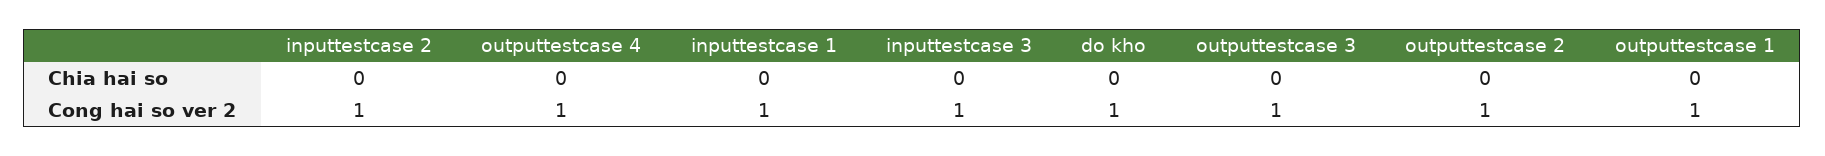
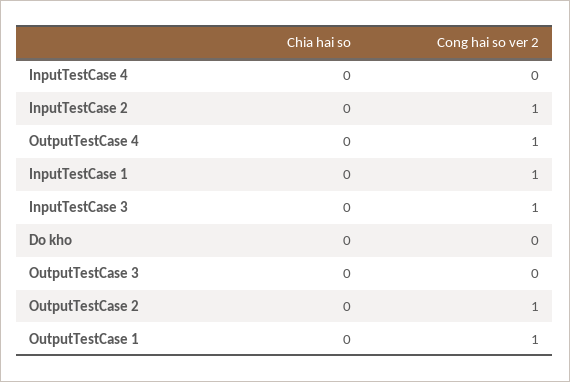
  {
    "inputtestcase 2": {
      "Chia hai so": 0,
      "Cong hai so ver 2": 1
    },
    "outputtestcase 4": {
      "Chia hai so": 0,
      "Cong hai so ver 2": 1
    },
    "inputtestcase 1": {
      "Chia hai so": 0,
      "Cong hai so ver 2": 1
    },
    "inputtestcase 3": {
      "Chia hai so": 0,
      "Cong hai so ver 2": 1
    },
    "do kho": {
      "Chia hai so": 0,
-     "Cong hai so ver 2": 1
+     "Cong hai so ver 2": 0
    },
    "outputtestcase 3": {
      "Chia hai so": 0,
-     "Cong hai so ver 2": 1
+     "Cong hai so ver 2": 0
    },
    "outputtestcase 2": {
      "Chia hai so": 0,
      "Cong hai so ver 2": 1
    },
    "outputtestcase 1": {
      "Chia hai so": 0,
      "Cong hai so ver 2": 1
-   }
+   },
+   "InputTestCase 4": {
+     "Chia hai so": 0,
+     "Cong hai so ver 2": 0
+   }
  }

